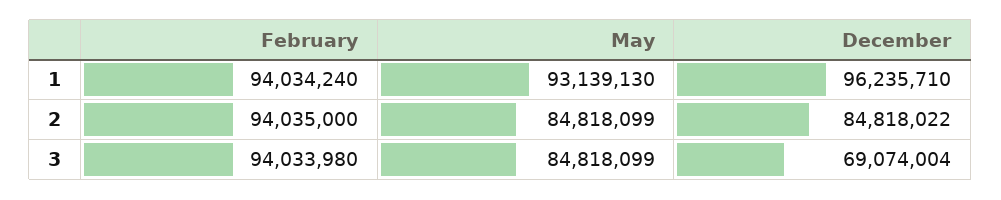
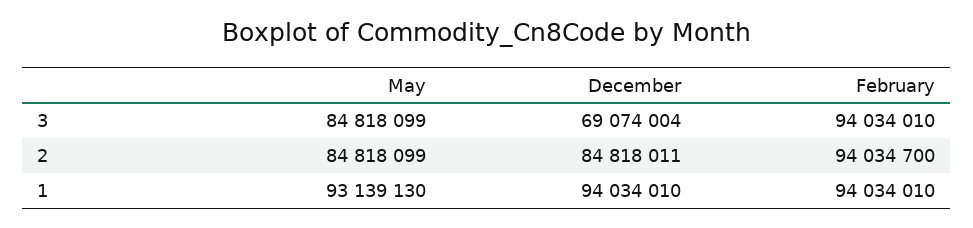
  {
    "February": {
-     "1": 94034240,
+     "1": 94034010,
-     "2": 94035000,
+     "2": 94034700,
-     "3": 94033980
+     "3": 94034010
    },
    "May": {
      "1": 93139130,
      "2": 84818099,
      "3": 84818099
    },
    "December": {
-     "1": 96235710,
+     "1": 94034010,
-     "2": 84818022,
+     "2": 84818011,
      "3": 69074004
    }
  }

